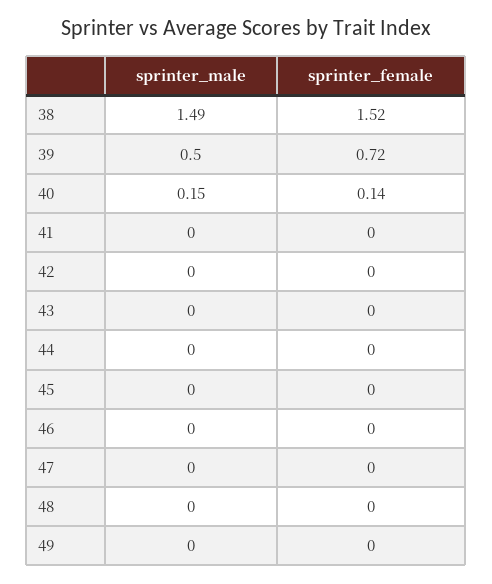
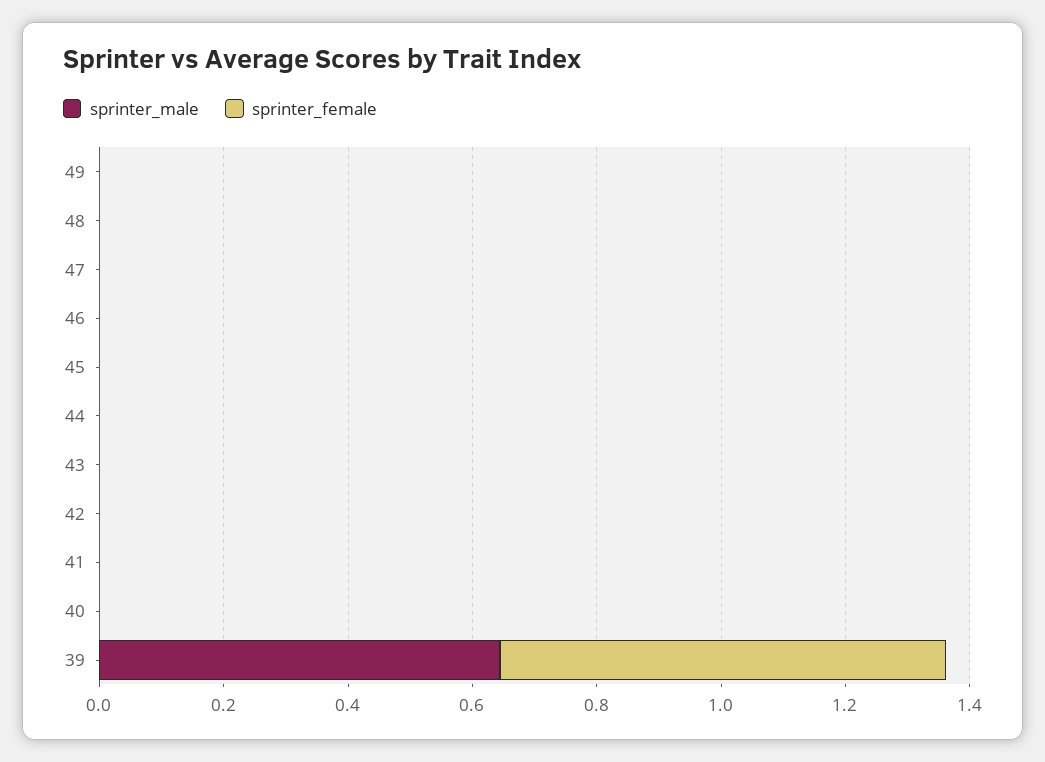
  {
    "sprinter_male": {
-     "38": 1.49,
-     "39": 0.5,
+     "39": 0.65,
-     "40": 0.15,
+     "40": 0,
      "41": 0,
      "42": 0,
      "43": 0,
      "44": 0,
      "45": 0,
      "46": 0,
      "47": 0,
      "48": 0,
      "49": 0
    },
    "sprinter_female": {
-     "38": 1.52,
      "39": 0.72,
-     "40": 0.14,
+     "40": 0,
      "41": 0,
      "42": 0,
      "43": 0,
      "44": 0,
      "45": 0,
      "46": 0,
      "47": 0,
      "48": 0,
      "49": 0
    }
  }

